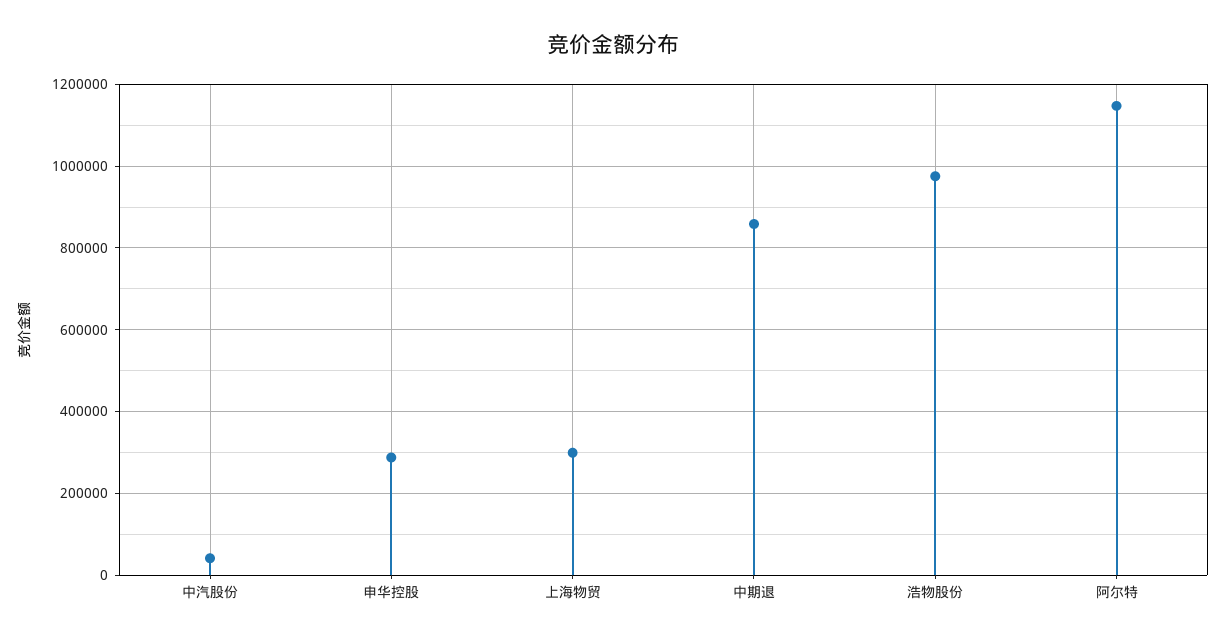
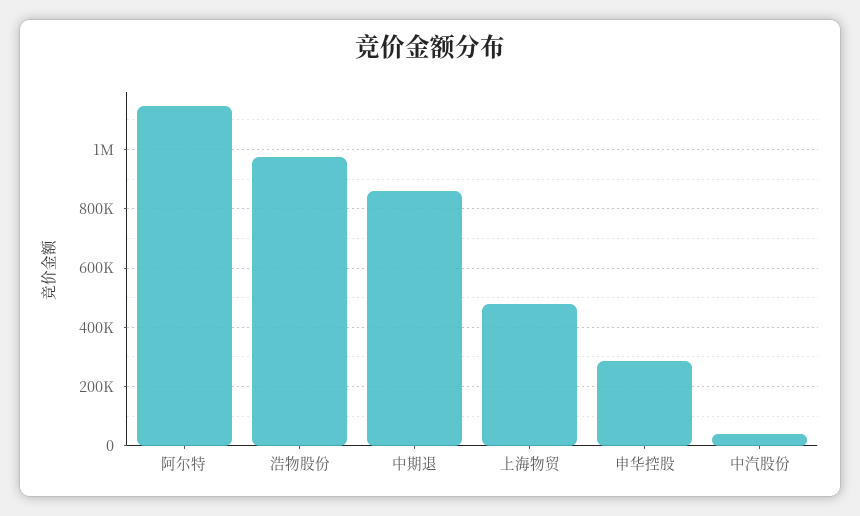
  {
    "中汽股份": 40000,
    "申华控股": 280000,
-   "上海物贸": 300000,
+   "上海物贸": 475000,
    "中期退": 860000,
    "浩物股份": 980000,
    "阿尔特": 1140000
  }

